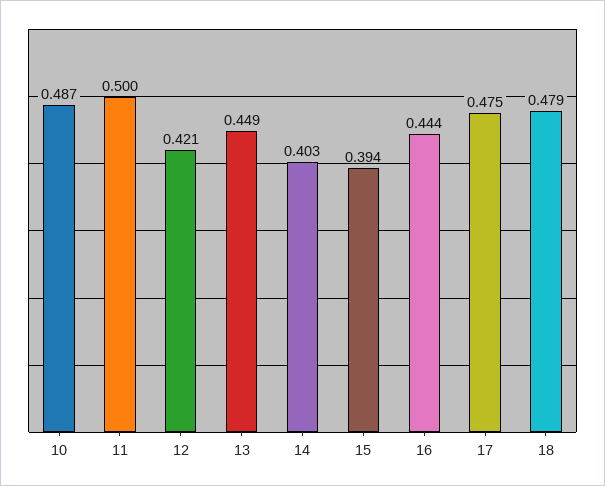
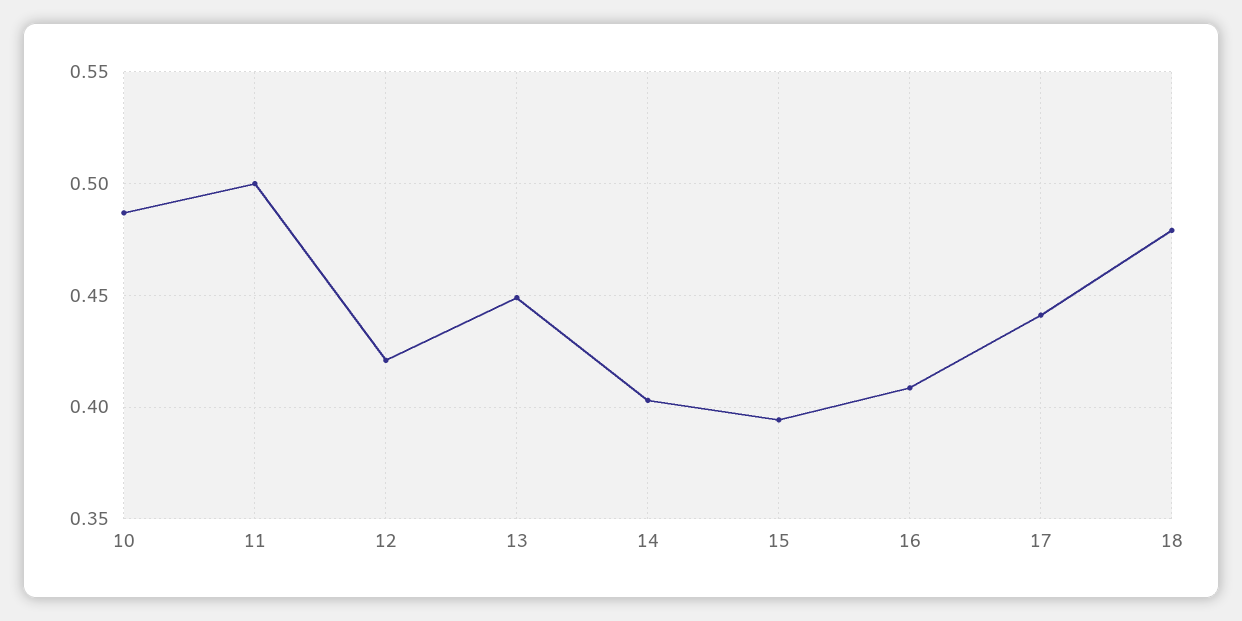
  {
    "10": 0.487,
    "11": 0.5,
    "12": 0.421,
    "13": 0.449,
    "14": 0.403,
    "15": 0.394,
-   "16": 0.444,
+   "16": 0.41,
-   "17": 0.475,
+   "17": 0.44,
    "18": 0.479
  }

